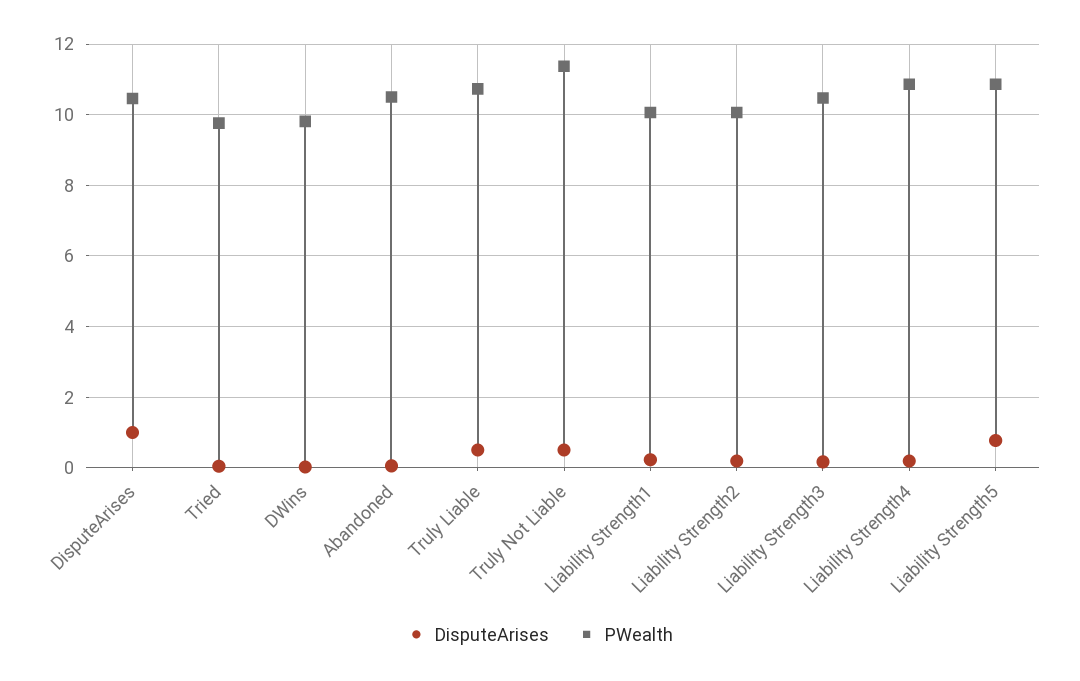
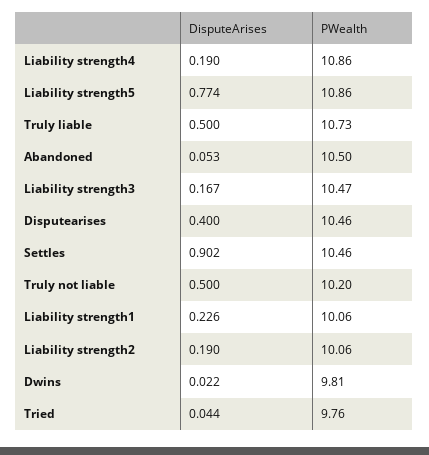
  {
    "DisputeArises": {
-     "DisputeArises": 1,
+     "DisputeArises": 0.4,
      "Tried": 0.044,
      "DWins": 0.022,
      "Abandoned": 0.053,
      "Truly Liable": 0.5,
      "Truly Not Liable": 0.5,
      "Liability Strength1": 0.226,
      "Liability Strength2": 0.19,
      "Liability Strength3": 0.167,
      "Liability Strength4": 0.19,
-     "Liability Strength5": 0.774
+     "Liability Strength5": 0.774,
+     "Settles": 0.902
    },
    "PWealth": {
      "DisputeArises": 10.46,
      "Tried": 9.76,
      "DWins": 9.81,
      "Abandoned": 10.5,
      "Truly Liable": 10.73,
-     "Truly Not Liable": 11.4,
+     "Truly Not Liable": 10.2,
      "Liability Strength1": 10.06,
      "Liability Strength2": 10.06,
      "Liability Strength3": 10.47,
      "Liability Strength4": 10.86,
-     "Liability Strength5": 10.86
+     "Liability Strength5": 10.86,
+     "Settles": 10.46
    }
  }

